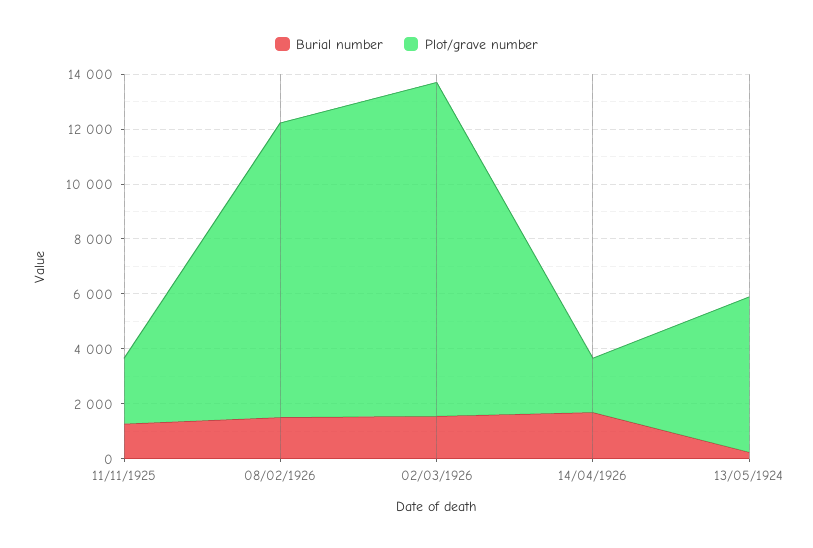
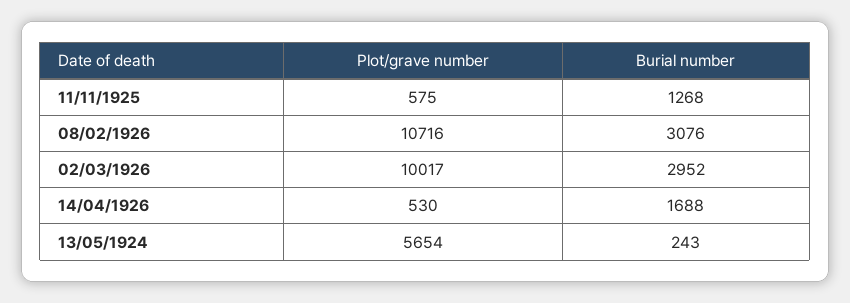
  {
    "Burial number": {
      "11/11/1925": 1268,
-     "08/02/1926": 1500,
+     "08/02/1926": 3076,
-     "02/03/1926": 1500,
+     "02/03/1926": 2952,
      "14/04/1926": 1688,
      "13/05/1924": 243
    },
    "Plot/grave number": {
-     "11/11/1925": 2500,
+     "11/11/1925": 575,
      "08/02/1926": 10716,
-     "02/03/1926": 12000,
+     "02/03/1926": 10017,
-     "14/04/1926": 2000,
+     "14/04/1926": 530,
      "13/05/1924": 5654
    }
  }

